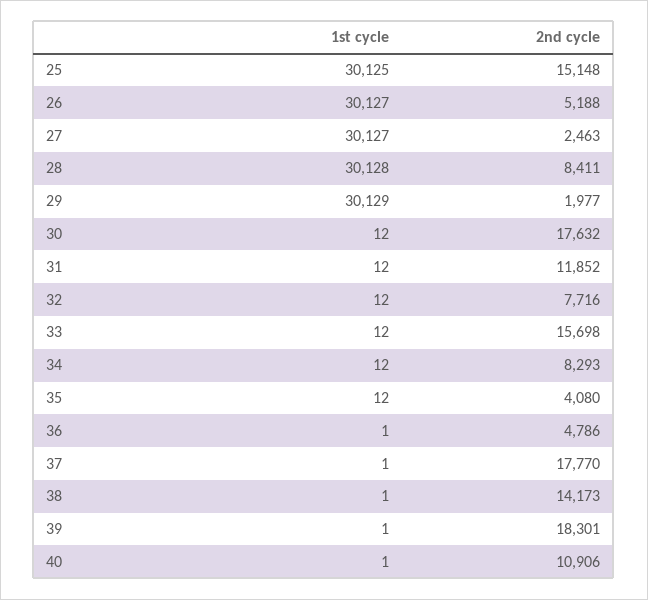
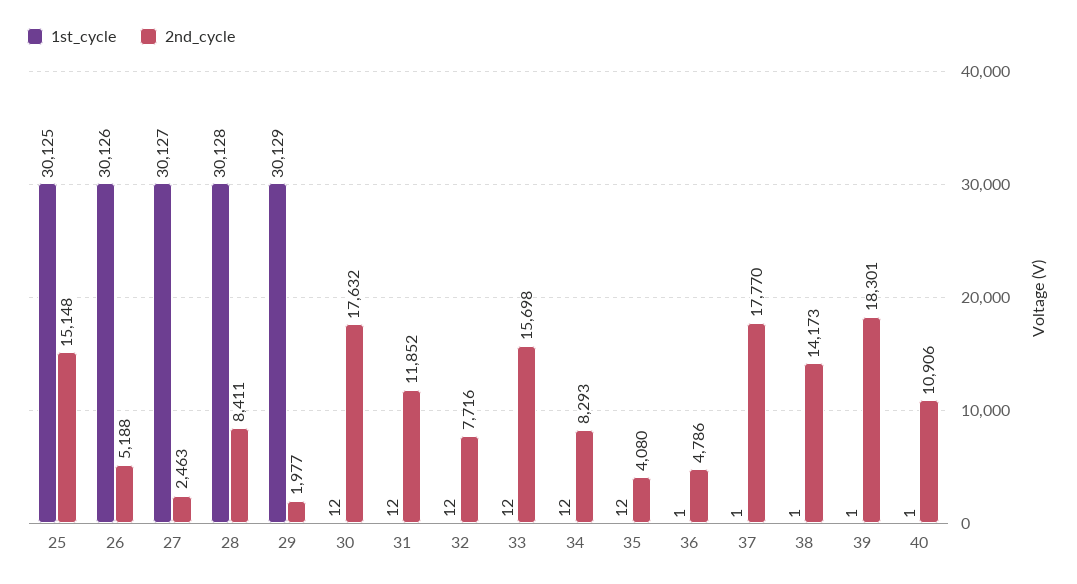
  {
    "1st cycle": {
      "25": 30125,
-     "26": 30127,
+     "26": 30126,
      "27": 30127,
      "28": 30128,
      "29": 30129,
      "30": 12,
      "31": 12,
      "32": 12,
      "33": 12,
      "34": 12,
      "35": 12,
      "36": 1,
      "37": 1,
      "38": 1,
      "39": 1,
      "40": 1
    },
    "2nd cycle": {
      "25": 15148,
      "26": 5188,
      "27": 2463,
      "28": 8411,
      "29": 1977,
      "30": 17632,
      "31": 11852,
      "32": 7716,
      "33": 15698,
      "34": 8293,
      "35": 4080,
      "36": 4786,
      "37": 17770,
      "38": 14173,
      "39": 18301,
      "40": 10906
    }
  }

